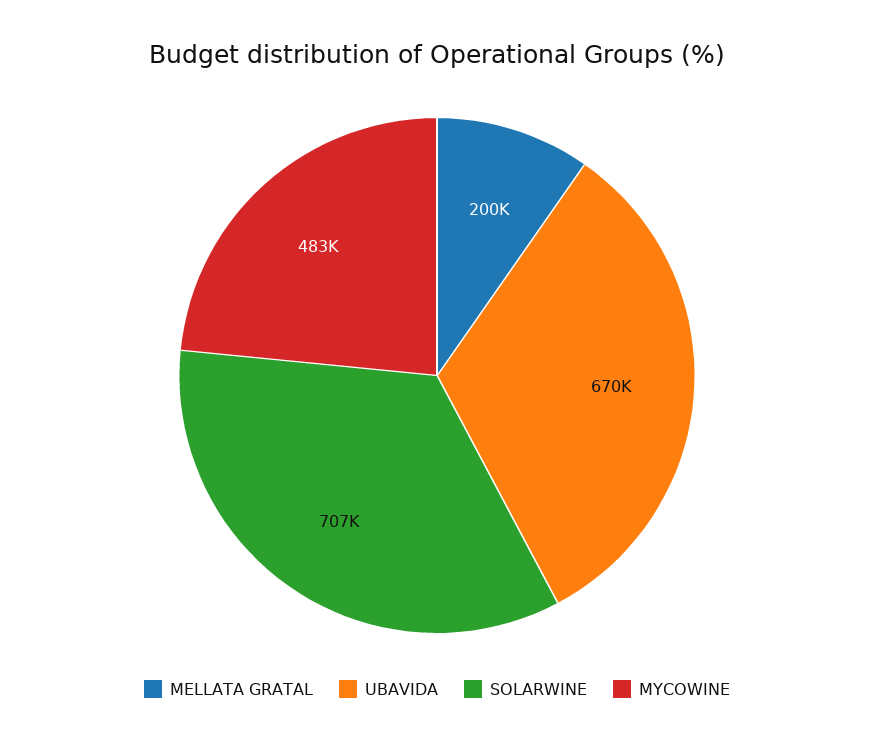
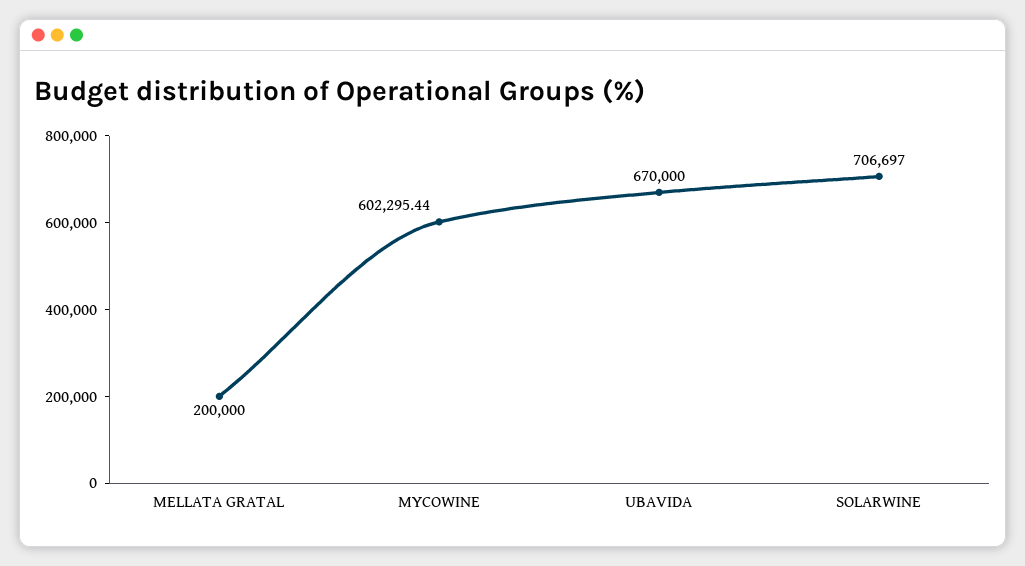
  {
    "MELLATA GRATAL": 200000,
    "UBAVIDA": 670000,
    "SOLARWINE": 706697,
-   "MYCOWINE": 483000
+   "MYCOWINE": 602295.44
  }

